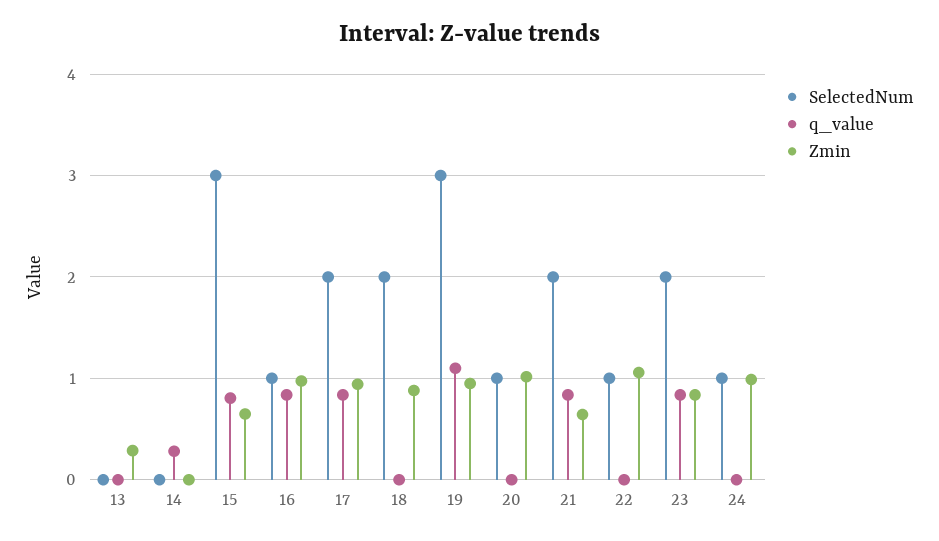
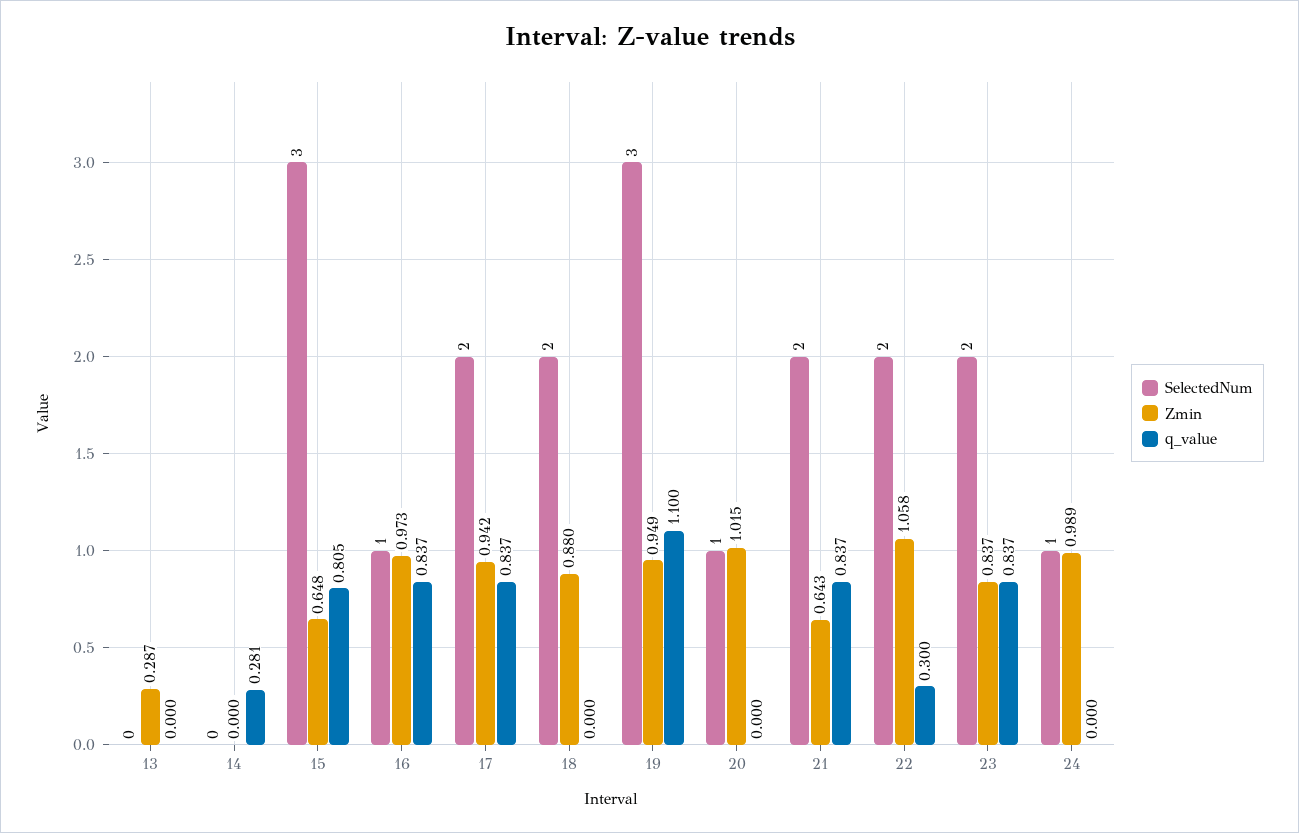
  {
    "SelectedNum": {
      "13": 0,
      "14": 0,
      "15": 3,
      "16": 1,
      "17": 2,
      "18": 2,
      "19": 3,
      "20": 1,
      "21": 2,
-     "22": 1,
+     "22": 2,
      "23": 2,
      "24": 1
    },
    "q_value": {
      "13": 0,
      "14": 0.281,
      "15": 0.805,
      "16": 0.837,
      "17": 0.837,
      "18": 0,
      "19": 1.1,
      "20": 0,
      "21": 0.837,
-     "22": 0,
+     "22": 0.3,
      "23": 0.837,
      "24": 0
    },
    "Zmin": {
      "13": 0.287,
      "14": 0,
      "15": 0.648,
      "16": 0.973,
      "17": 0.942,
      "18": 0.88,
      "19": 0.949,
      "20": 1.015,
      "21": 0.643,
      "22": 1.058,
      "23": 0.837,
      "24": 0.989
    }
  }

